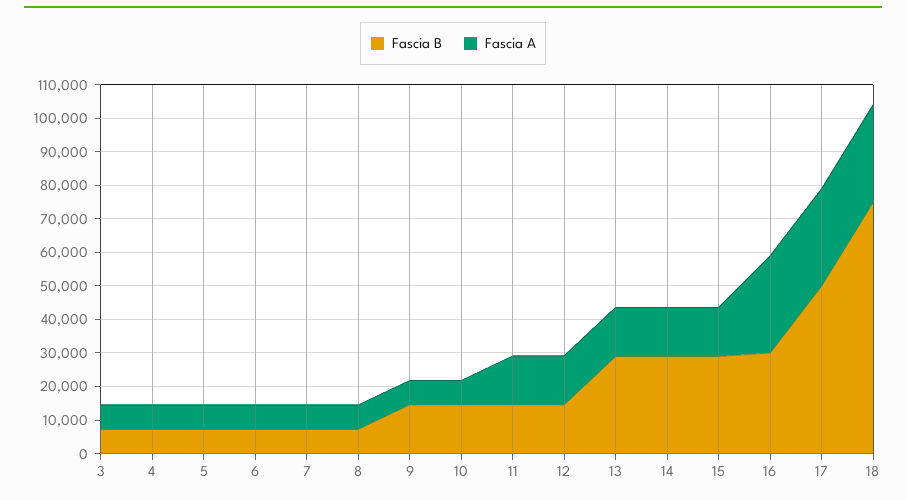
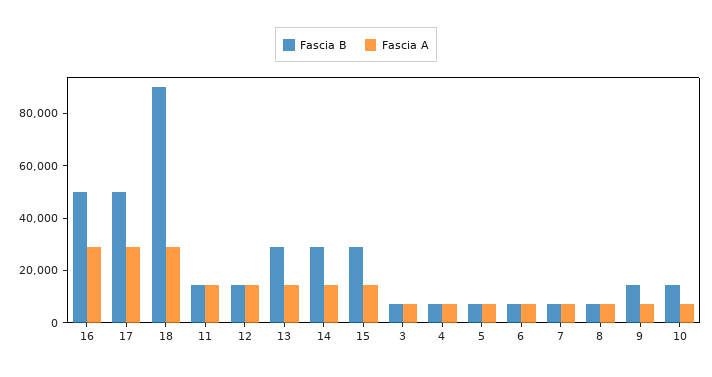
  {
    "Fascia B": {
      "3": 7500,
      "4": 7500,
      "5": 7500,
      "6": 7500,
      "7": 7500,
      "8": 7500,
      "9": 15000,
      "10": 15000,
      "11": 15000,
      "12": 15000,
      "13": 30000,
      "14": 30000,
      "15": 30000,
-     "16": 30000,
+     "16": 50000,
      "17": 50000,
-     "18": 75000
+     "18": 90000
    },
    "Fascia A": {
      "3": 7500,
      "4": 7500,
      "5": 7500,
      "6": 7500,
      "7": 7500,
      "8": 7500,
      "9": 7500,
      "10": 7500,
      "11": 15000,
      "12": 15000,
      "13": 15000,
      "14": 15000,
      "15": 15000,
      "16": 30000,
      "17": 30000,
      "18": 30000
    }
  }

